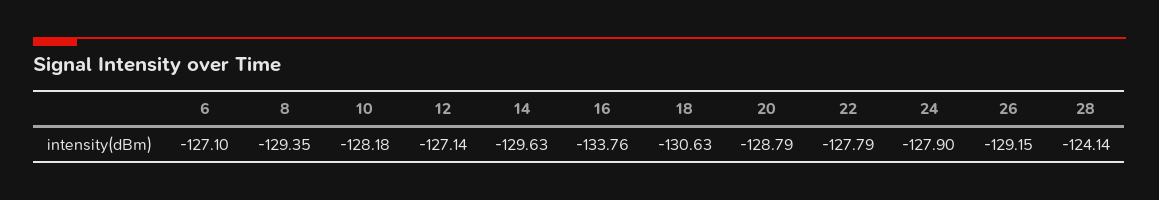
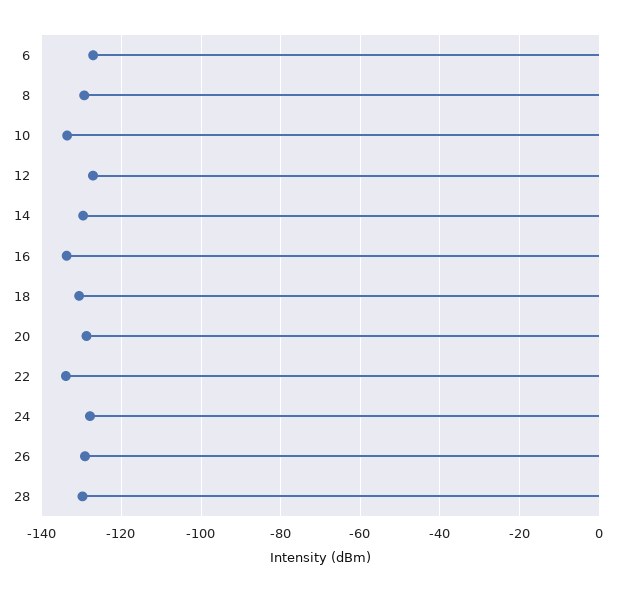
  {
    "6": -127.1,
    "8": -129.35,
-   "10": -128.18,
+   "10": -134,
    "12": -127.14,
    "14": -129.63,
    "16": -133.76,
    "18": -130.63,
    "20": -128.79,
-   "22": -127.79,
+   "22": -134,
    "24": -127.9,
    "26": -129.15,
-   "28": -124.14
+   "28": -130
  }

